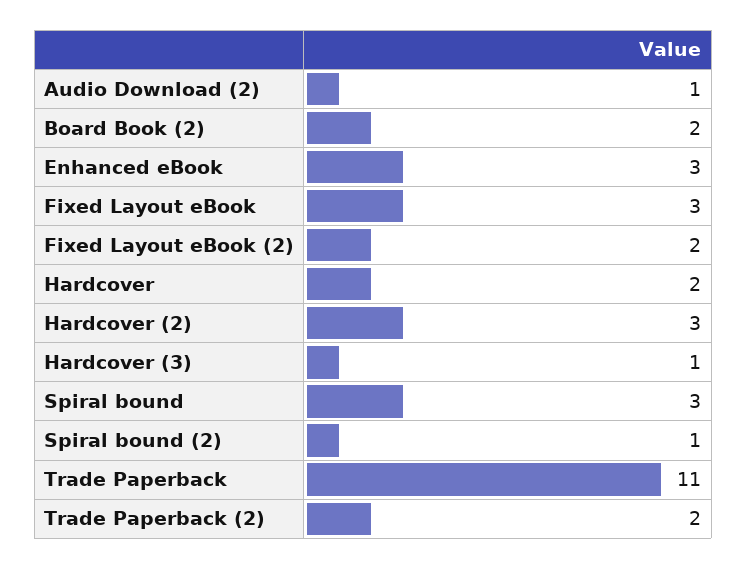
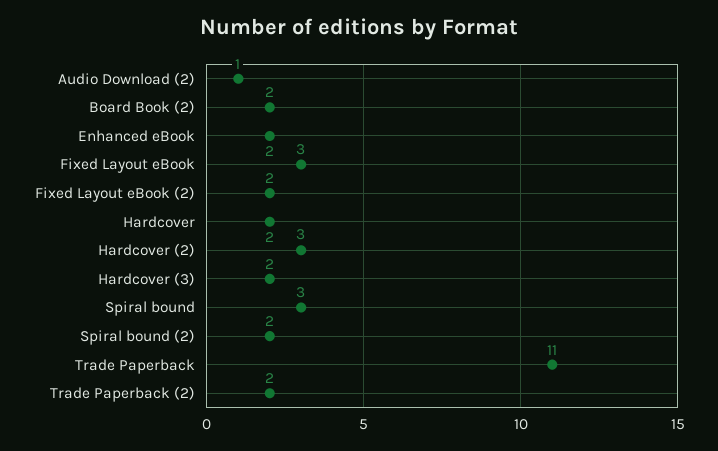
  {
    "Audio Download (2)": 1,
    "Board Book (2)": 2,
-   "Enhanced eBook": 3,
+   "Enhanced eBook": 2,
    "Fixed Layout eBook": 3,
    "Fixed Layout eBook (2)": 2,
    "Hardcover": 2,
    "Hardcover (2)": 3,
-   "Hardcover (3)": 1,
+   "Hardcover (3)": 2,
    "Spiral bound": 3,
-   "Spiral bound (2)": 1,
+   "Spiral bound (2)": 2,
    "Trade Paperback": 11,
    "Trade Paperback (2)": 2
  }

